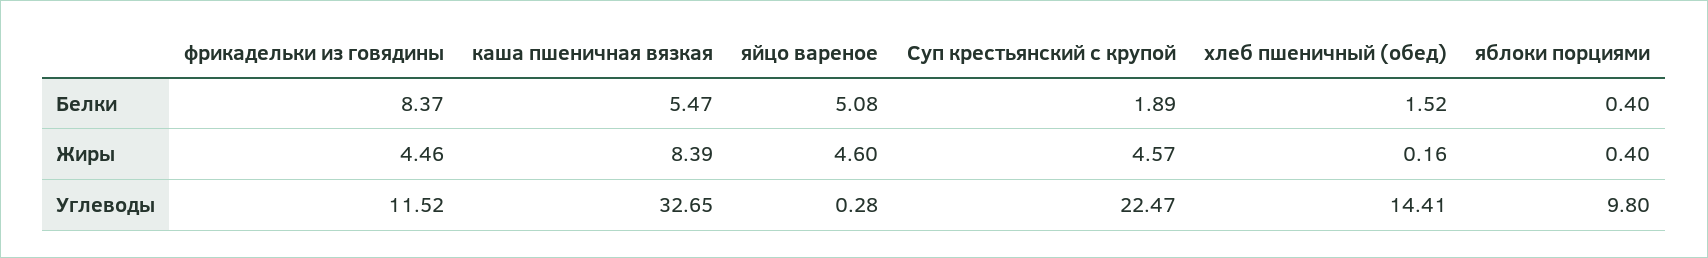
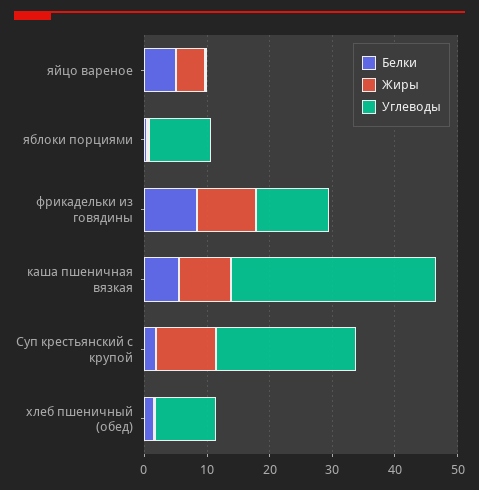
  {
    "Белки": {
      "фрикадельки из говядины": 8.37,
      "каша пшеничная вязкая": 5.47,
      "яйцо вареное": 5.08,
      "Суп крестьянский с крупой": 1.89,
      "хлеб пшеничный (обед)": 1.52,
      "яблоки порциями": 0.4
    },
    "Жиры": {
-     "фрикадельки из говядины": 4.46,
+     "фрикадельки из говядины": 10,
      "каша пшеничная вязкая": 8.39,
      "яйцо вареное": 4.6,
-     "Суп крестьянский с крупой": 4.57,
+     "Суп крестьянский с крупой": 10,
      "хлеб пшеничный (обед)": 0.16,
      "яблоки порциями": 0.4
    },
    "Углеводы": {
      "фрикадельки из говядины": 11.52,
      "каша пшеничная вязкая": 32.65,
      "яйцо вареное": 0.28,
      "Суп крестьянский с крупой": 22.47,
-     "хлеб пшеничный (обед)": 14.41,
+     "хлеб пшеничный (обед)": 10,
      "яблоки порциями": 9.8
    }
  }

